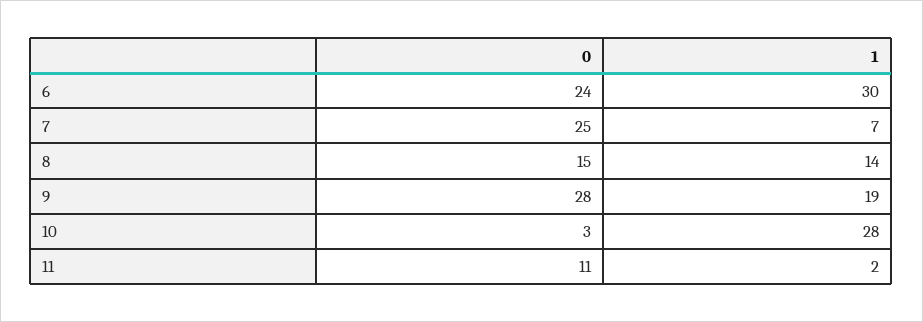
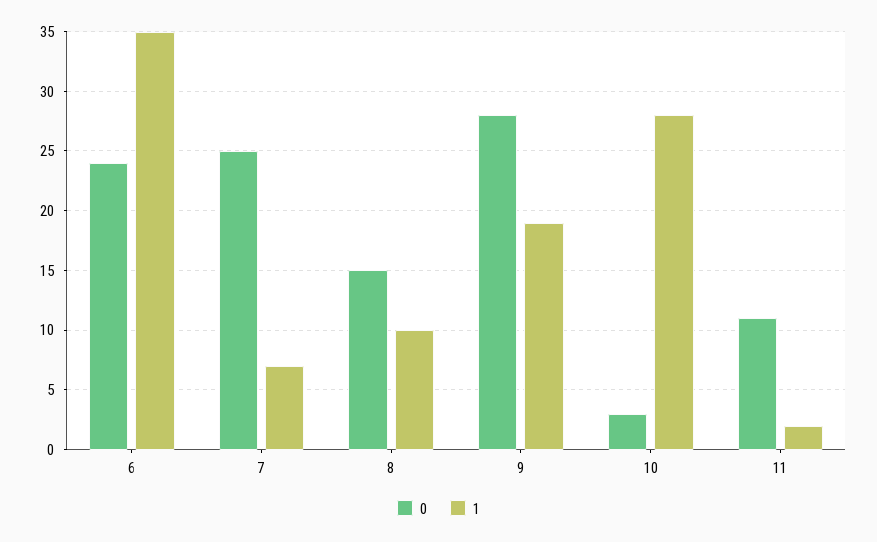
  {
    "0": {
      "6": 24,
      "7": 25,
      "8": 15,
      "9": 28,
      "10": 3,
      "11": 11
    },
    "1": {
-     "6": 30,
+     "6": 35,
      "7": 7,
-     "8": 14,
+     "8": 10,
      "9": 19,
      "10": 28,
      "11": 2
    }
  }

